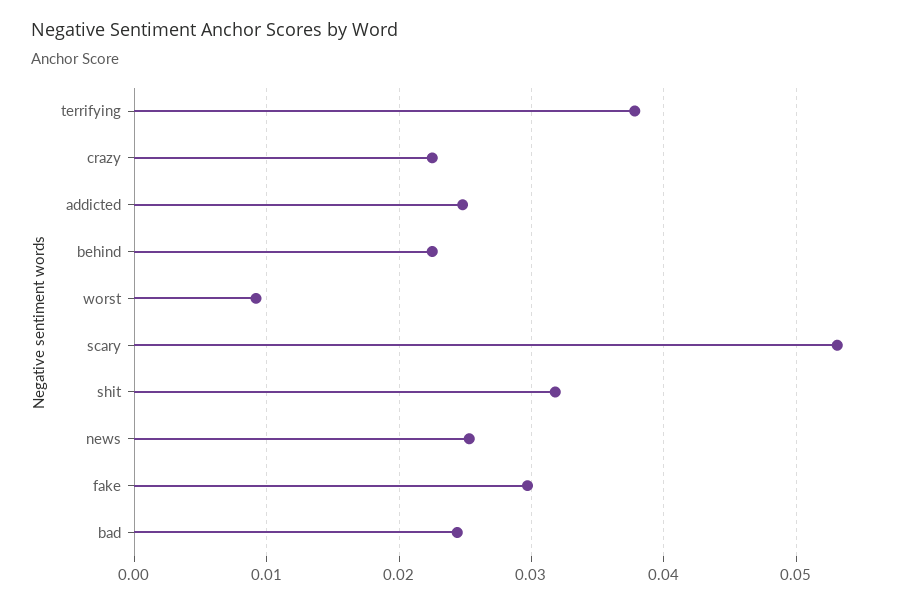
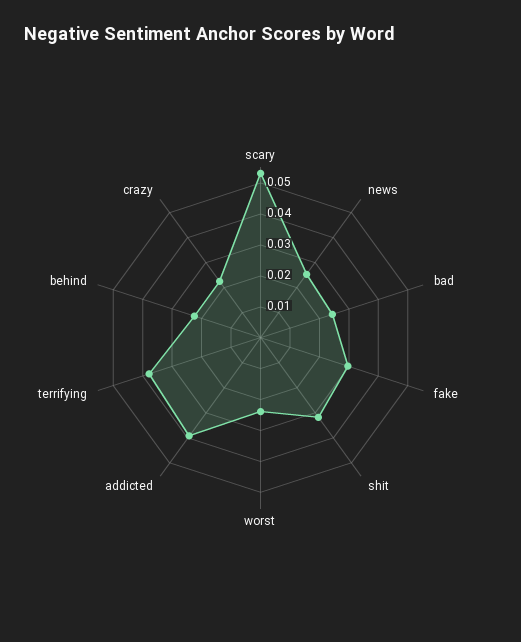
  {
    "terrifying": 0.038,
    "crazy": 0.023,
-   "addicted": 0.025,
+   "addicted": 0.04,
    "behind": 0.023,
-   "worst": 0.009,
+   "worst": 0.025,
    "scary": 0.053,
    "shit": 0.032,
    "news": 0.025,
    "fake": 0.03,
    "bad": 0.024
  }

